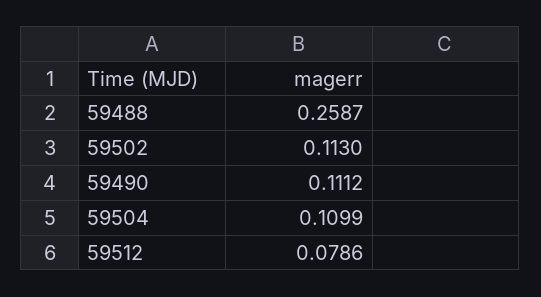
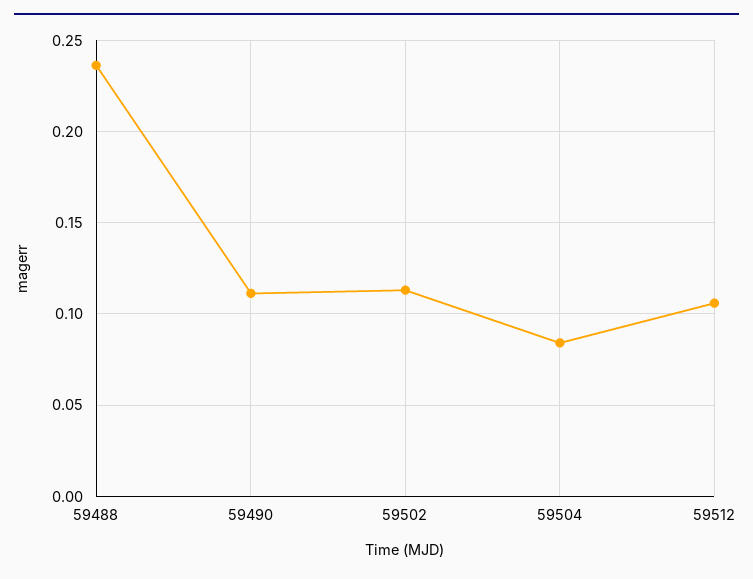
  {
-   "59488": 0.2587,
+   "59488": 0.235,
    "59502": 0.113,
    "59490": 0.1112,
-   "59504": 0.1099,
+   "59504": 0.085,
-   "59512": 0.0786
+   "59512": 0.105
  }

